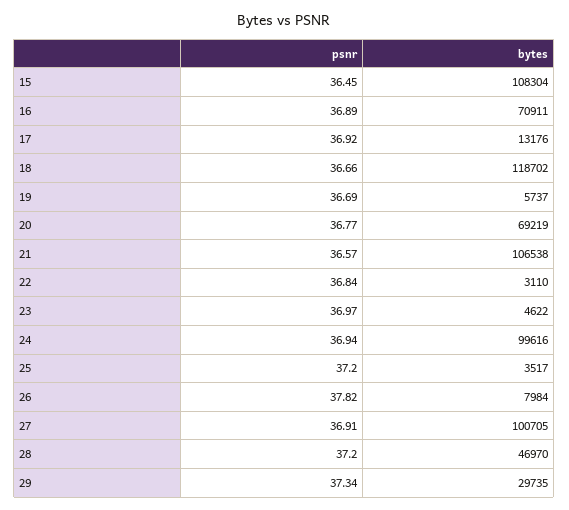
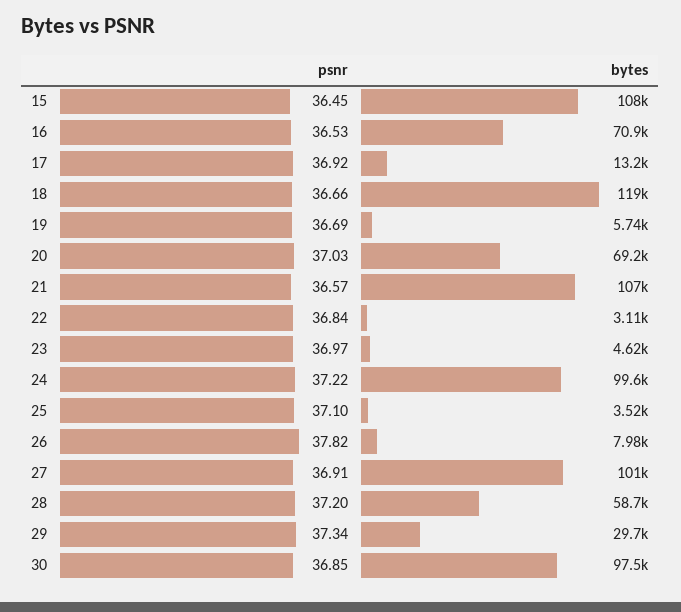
  {
    "psnr": {
      "15": 36.45,
-     "16": 36.89,
+     "16": 36.53,
      "17": 36.92,
      "18": 36.66,
      "19": 36.69,
-     "20": 36.77,
+     "20": 37.03,
      "21": 36.57,
      "22": 36.84,
      "23": 36.97,
-     "24": 36.94,
+     "24": 37.22,
-     "25": 37.2,
+     "25": 37.1,
      "26": 37.82,
      "27": 36.91,
      "28": 37.2,
-     "29": 37.34
+     "29": 37.34,
+     "30": 36.85
    },
    "bytes": {
      "15": 108304,
      "16": 70911,
      "17": 13176,
      "18": 118702,
      "19": 5737,
      "20": 69219,
      "21": 106538,
      "22": 3110,
      "23": 4622,
      "24": 99616,
      "25": 3517,
      "26": 7984,
      "27": 100705,
-     "28": 46970,
+     "28": 58700,
-     "29": 29735
+     "29": 29735,
+     "30": 97500
    }
  }

